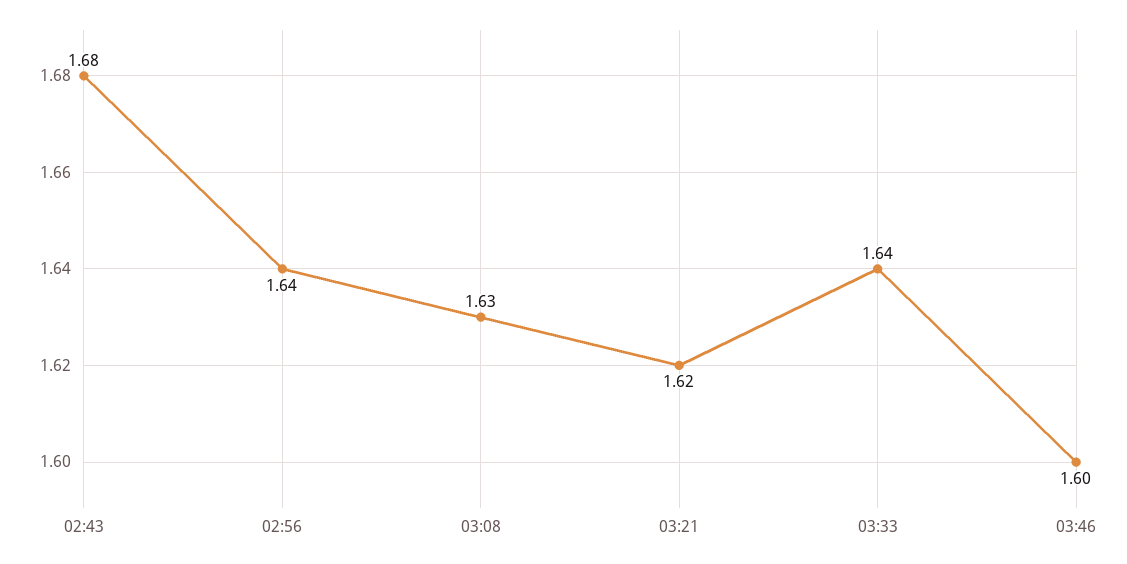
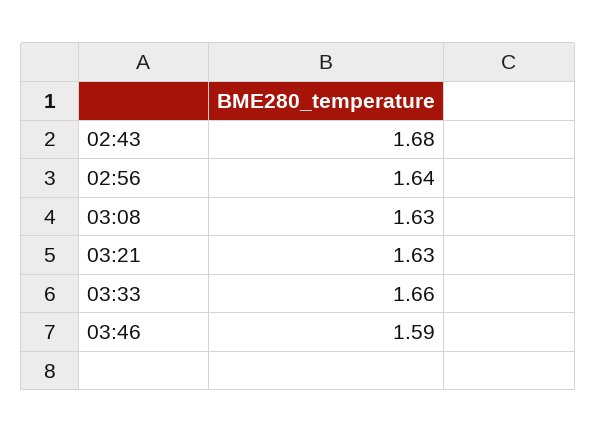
  {
    "02:43": 1.68,
    "02:56": 1.64,
    "03:08": 1.63,
-   "03:21": 1.62,
+   "03:21": 1.63,
-   "03:33": 1.64,
+   "03:33": 1.66,
-   "03:46": 1.6
+   "03:46": 1.59
  }

